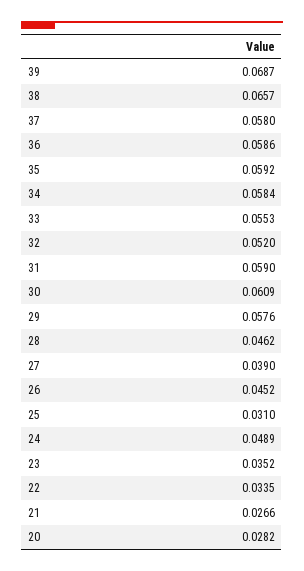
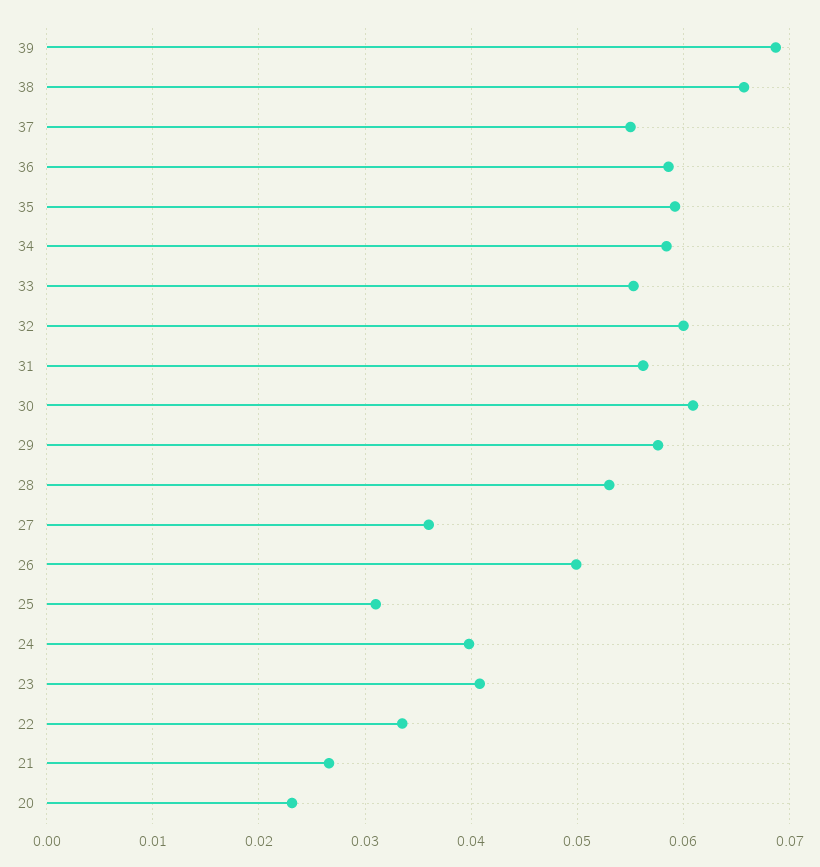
  {
    "39": 0.0687,
    "38": 0.0657,
-   "37": 0.058,
+   "37": 0.055,
    "36": 0.0586,
    "35": 0.0592,
    "34": 0.0584,
    "33": 0.0553,
-   "32": 0.052,
+   "32": 0.06,
-   "31": 0.059,
+   "31": 0.056,
    "30": 0.0609,
    "29": 0.0576,
-   "28": 0.0462,
+   "28": 0.053,
-   "27": 0.039,
+   "27": 0.036,
-   "26": 0.0452,
+   "26": 0.05,
    "25": 0.031,
-   "24": 0.0489,
+   "24": 0.04,
-   "23": 0.0352,
+   "23": 0.041,
    "22": 0.0335,
    "21": 0.0266,
-   "20": 0.0282
+   "20": 0.023
  }

